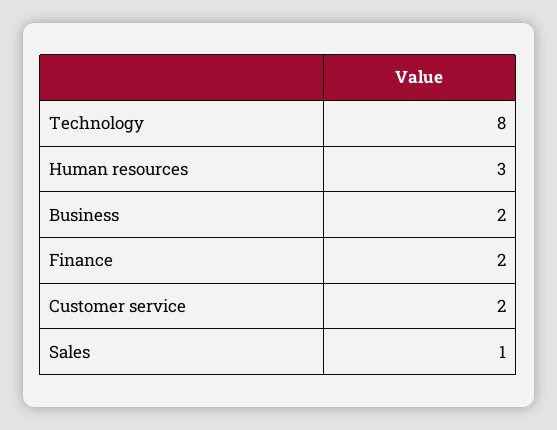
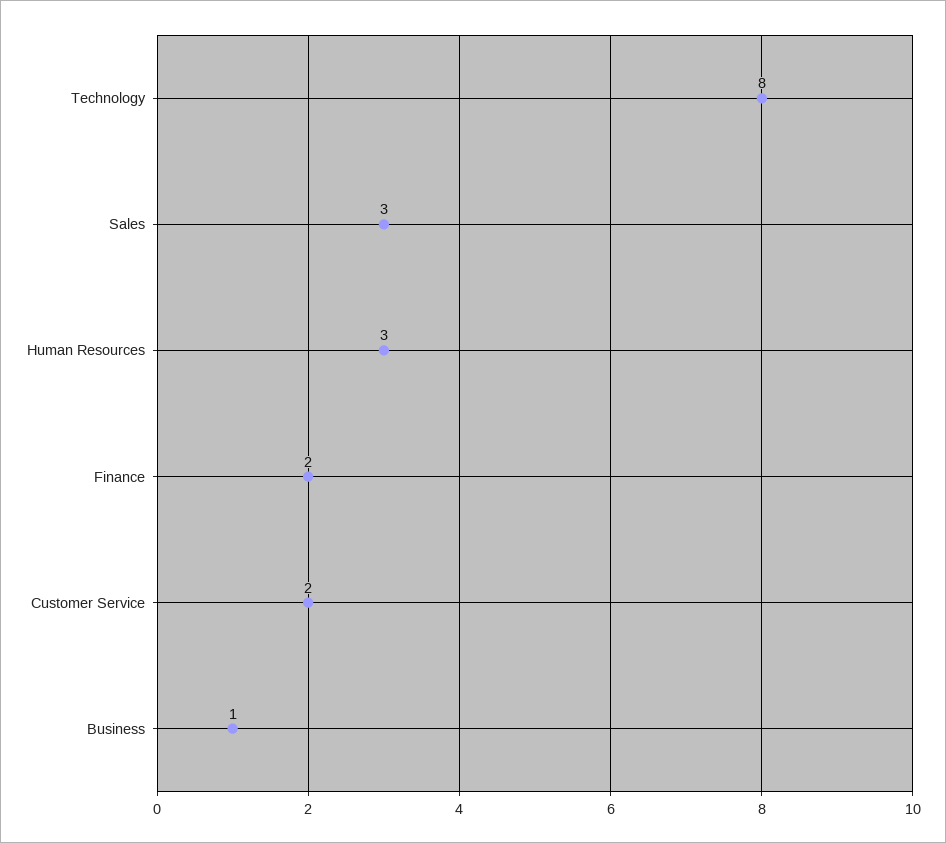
  {
    "Technology": 8,
    "Human resources": 3,
-   "Business": 2,
+   "Business": 1,
    "Finance": 2,
    "Customer service": 2,
-   "Sales": 1
+   "Sales": 3
  }

